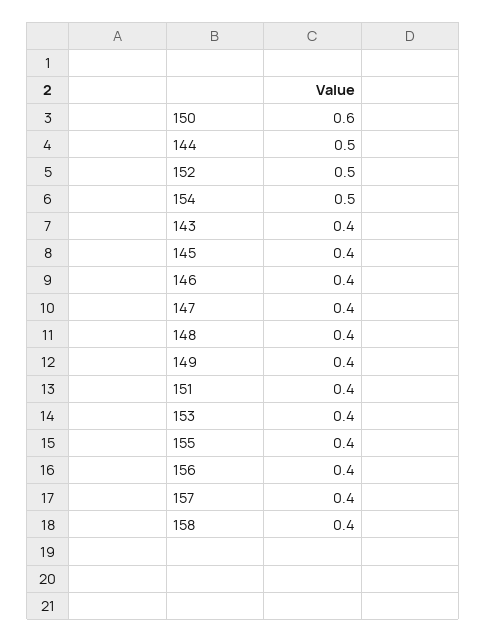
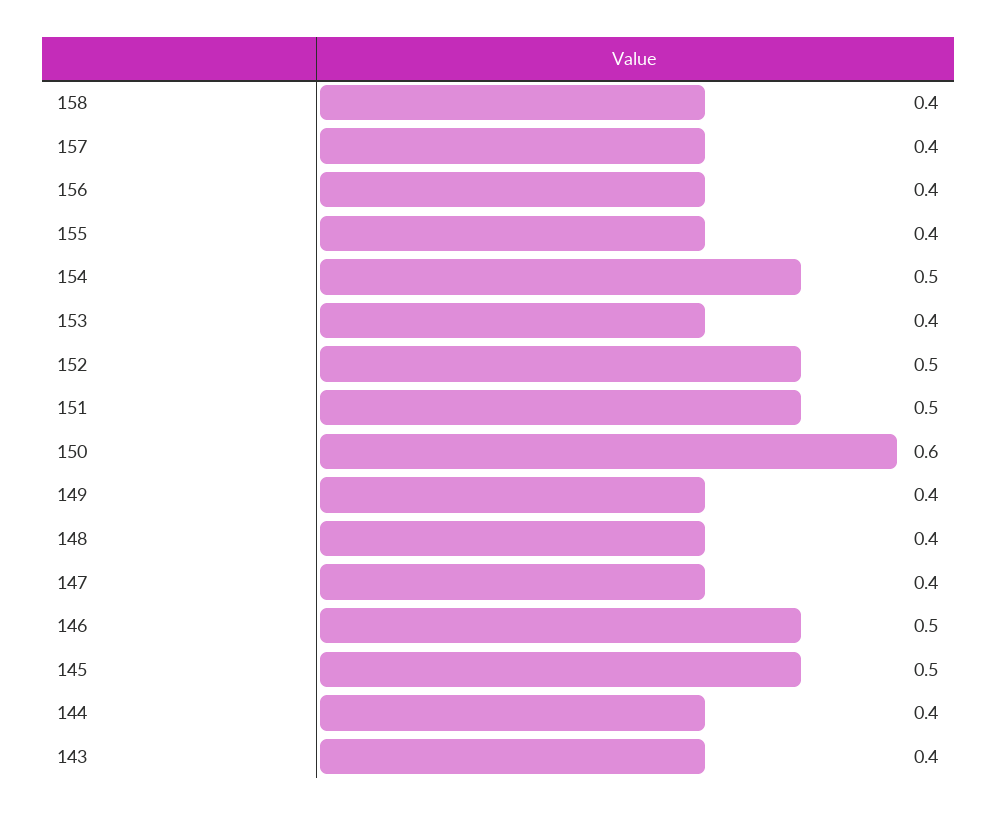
  {
    "150": 0.6,
-   "144": 0.5,
+   "144": 0.4,
    "152": 0.5,
    "154": 0.5,
    "143": 0.4,
-   "145": 0.4,
+   "145": 0.5,
-   "146": 0.4,
+   "146": 0.5,
    "147": 0.4,
    "148": 0.4,
    "149": 0.4,
-   "151": 0.4,
+   "151": 0.5,
    "153": 0.4,
    "155": 0.4,
    "156": 0.4,
    "157": 0.4,
    "158": 0.4
  }

